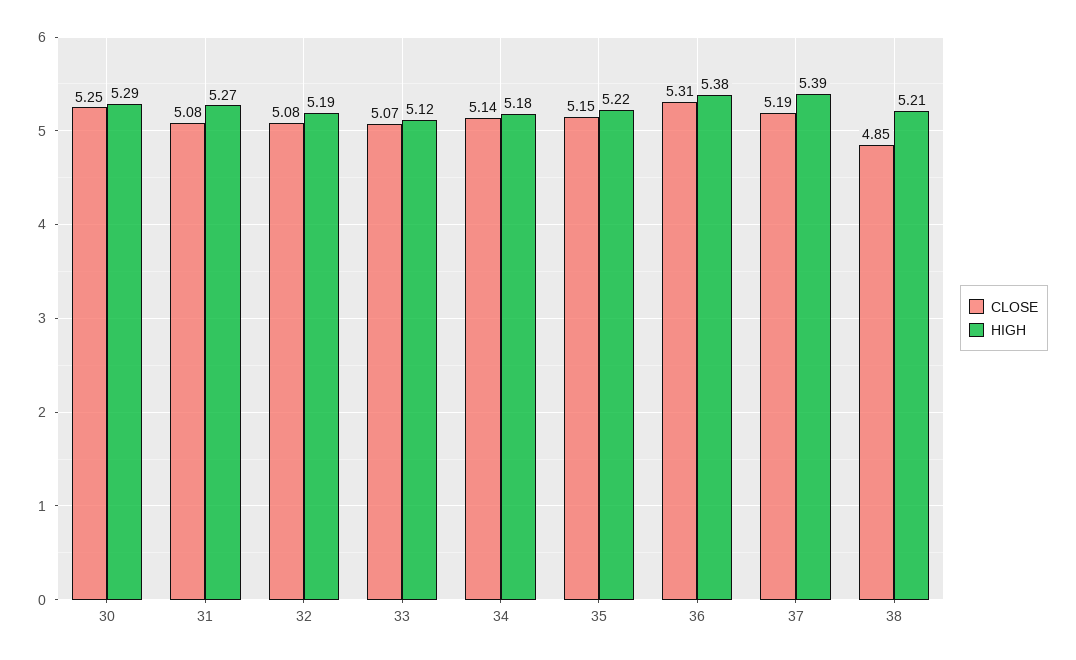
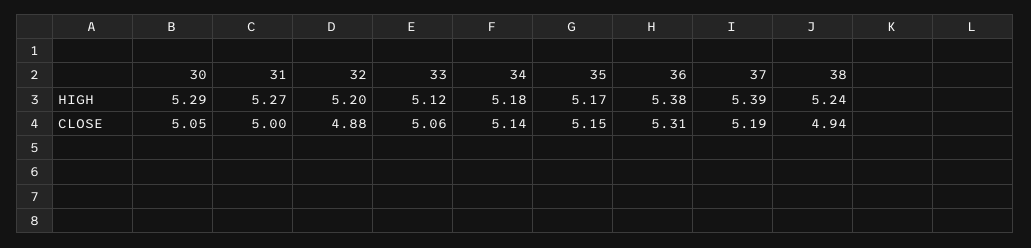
  {
    "CLOSE": {
-     "30": 5.25,
+     "30": 5.05,
-     "31": 5.08,
+     "31": 5,
-     "32": 5.08,
+     "32": 4.88,
-     "33": 5.07,
+     "33": 5.06,
      "34": 5.14,
      "35": 5.15,
      "36": 5.31,
      "37": 5.19,
-     "38": 4.85
+     "38": 4.94
    },
    "HIGH": {
      "30": 5.29,
      "31": 5.27,
-     "32": 5.19,
+     "32": 5.2,
      "33": 5.12,
      "34": 5.18,
-     "35": 5.22,
+     "35": 5.17,
      "36": 5.38,
      "37": 5.39,
-     "38": 5.21
+     "38": 5.24
    }
  }

